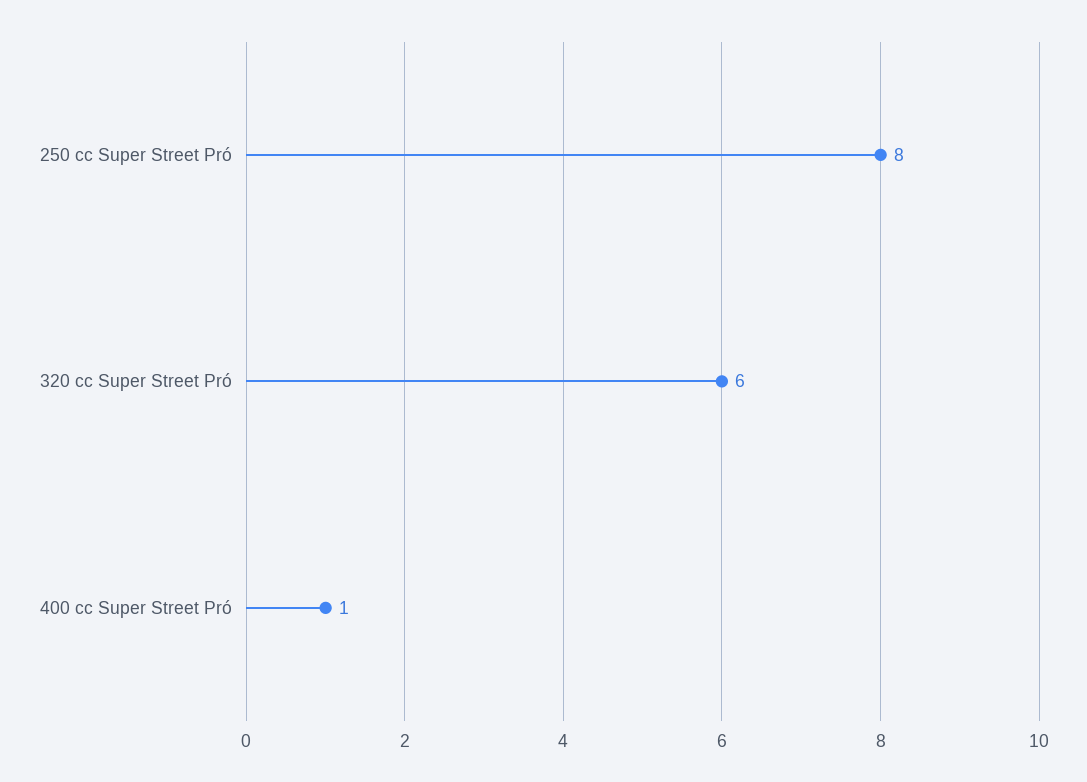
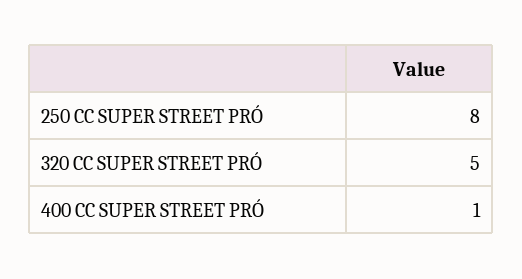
  {
    "250 cc Super Street Pró": 8,
-   "320 cc Super Street Pró": 6,
+   "320 cc Super Street Pró": 5,
    "400 cc Super Street Pró": 1
  }

